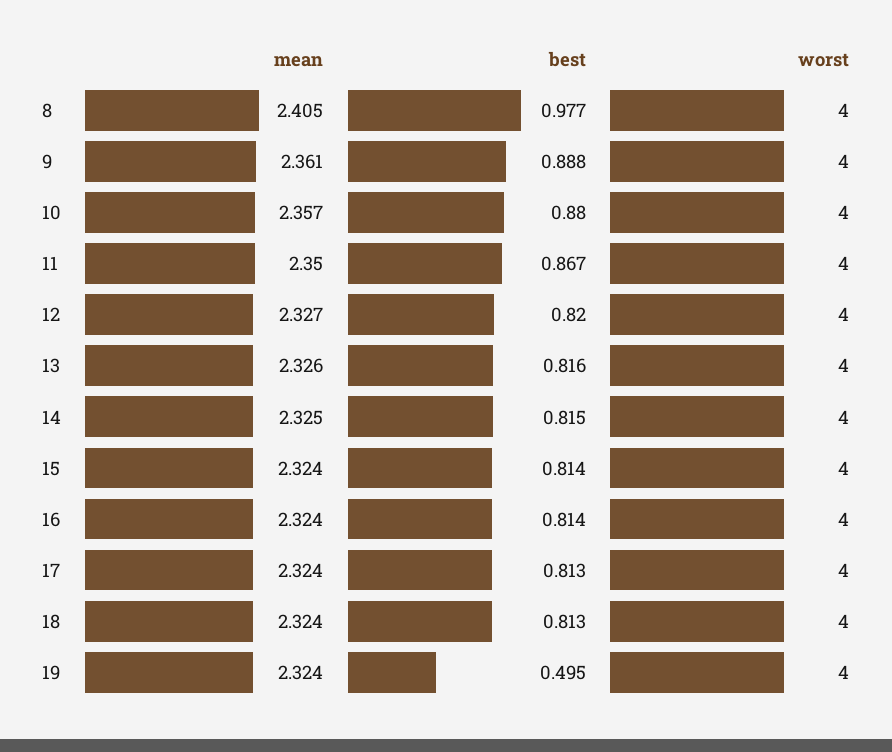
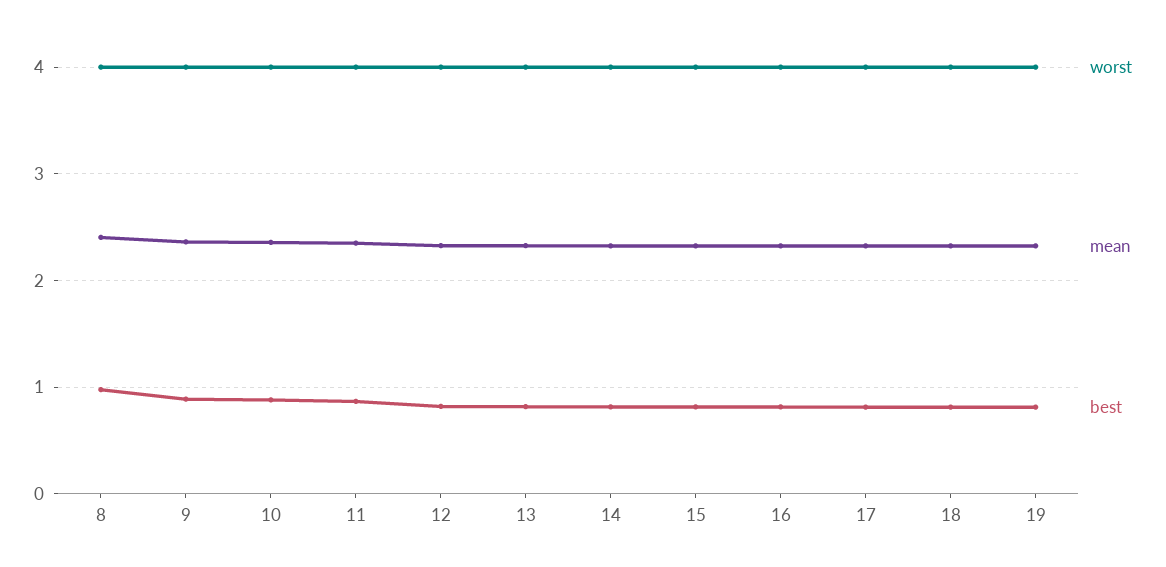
  {
    "mean": {
      "8": 2.405,
      "9": 2.361,
      "10": 2.357,
      "11": 2.35,
      "12": 2.327,
      "13": 2.326,
      "14": 2.325,
      "15": 2.324,
      "16": 2.324,
      "17": 2.324,
      "18": 2.324,
      "19": 2.324
    },
    "best": {
      "8": 0.977,
      "9": 0.888,
      "10": 0.88,
      "11": 0.867,
      "12": 0.82,
      "13": 0.816,
      "14": 0.815,
      "15": 0.814,
      "16": 0.814,
      "17": 0.813,
      "18": 0.813,
-     "19": 0.495
+     "19": 0.8
    },
    "worst": {
      "8": 4,
      "9": 4,
      "10": 4,
      "11": 4,
      "12": 4,
      "13": 4,
      "14": 4,
      "15": 4,
      "16": 4,
      "17": 4,
      "18": 4,
      "19": 4
    }
  }

